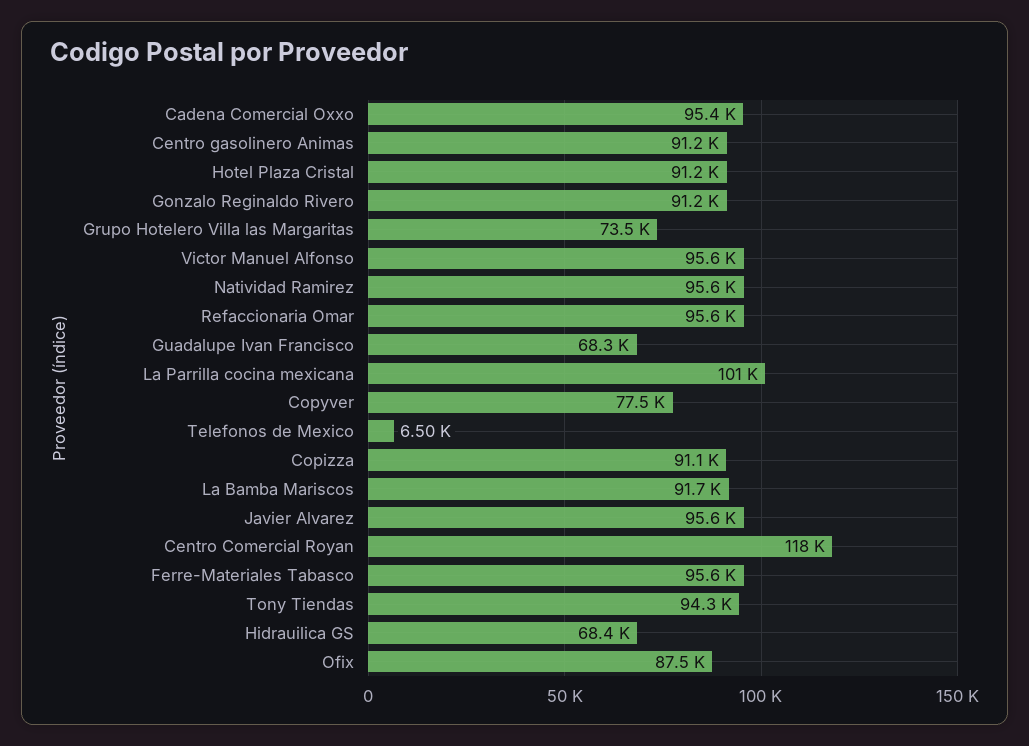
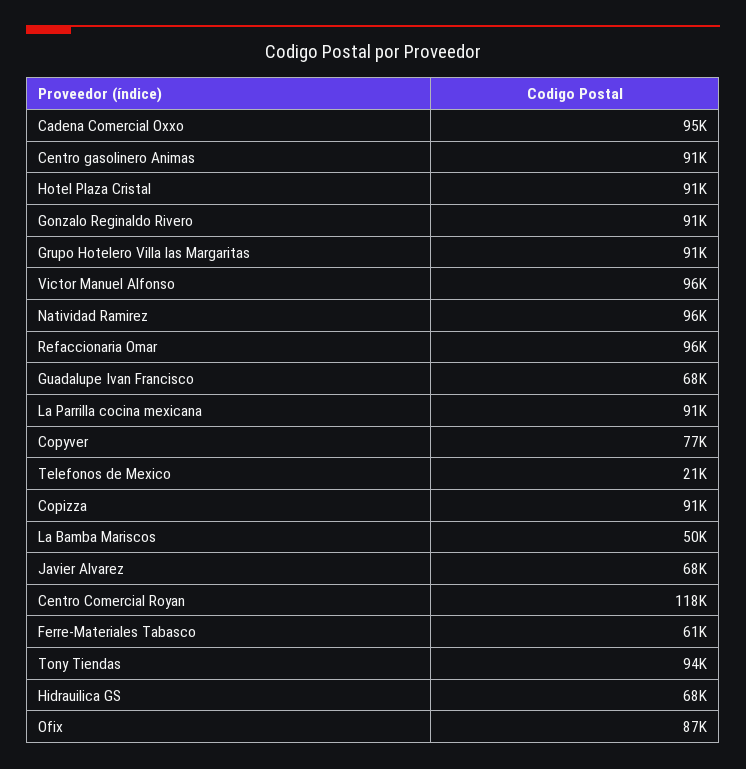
  {
    "Cadena Comercial Oxxo": 95400,
    "Centro gasolinero Animas": 91200,
    "Hotel Plaza Cristal": 91200,
    "Gonzalo Reginaldo Rivero": 91200,
-   "Grupo Hotelero Villa las Margaritas": 73500,
+   "Grupo Hotelero Villa las Margaritas": 91000,
    "Victor Manuel Alfonso": 95600,
    "Natividad Ramirez": 95600,
    "Refaccionaria Omar": 95600,
    "Guadalupe Ivan Francisco": 68300,
-   "La Parrilla cocina mexicana": 101000,
+   "La Parrilla cocina mexicana": 91000,
    "Copyver": 77500,
-   "Telefonos de Mexico": 6500,
+   "Telefonos de Mexico": 21000,
    "Copizza": 91100,
-   "La Bamba Mariscos": 91700,
+   "La Bamba Mariscos": 50000,
-   "Javier Alvarez": 95600,
+   "Javier Alvarez": 68000,
    "Centro Comercial Royan": 118000,
-   "Ferre-Materiales Tabasco": 95600,
+   "Ferre-Materiales Tabasco": 61000,
    "Tony Tiendas": 94300,
    "Hidrauilica GS": 68400,
    "Ofix": 87500
  }

